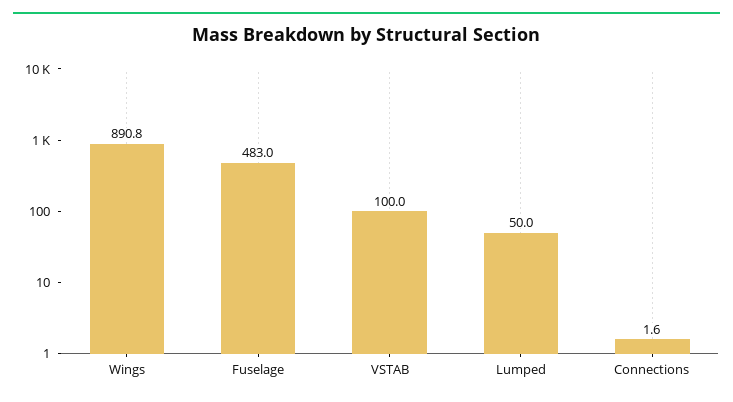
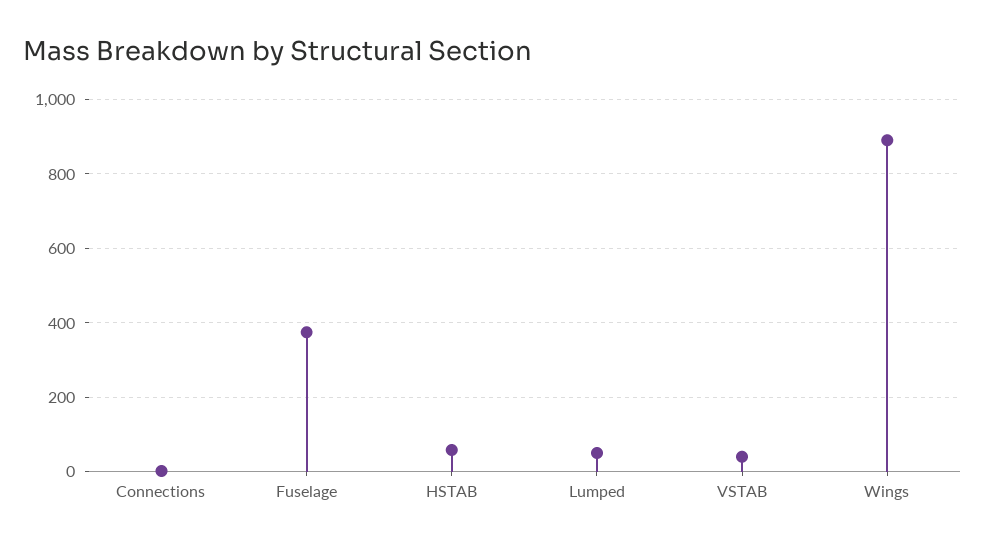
  {
    "Wings": 890.8,
-   "Fuselage": 483,
+   "Fuselage": 380,
-   "VSTAB": 100,
+   "VSTAB": 40,
    "Lumped": 50,
-   "Connections": 1.6
+   "Connections": 1.6,
+   "HSTAB": 60
  }

